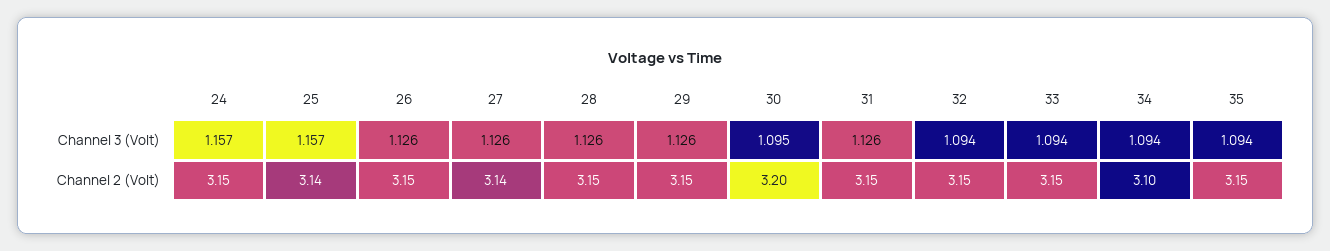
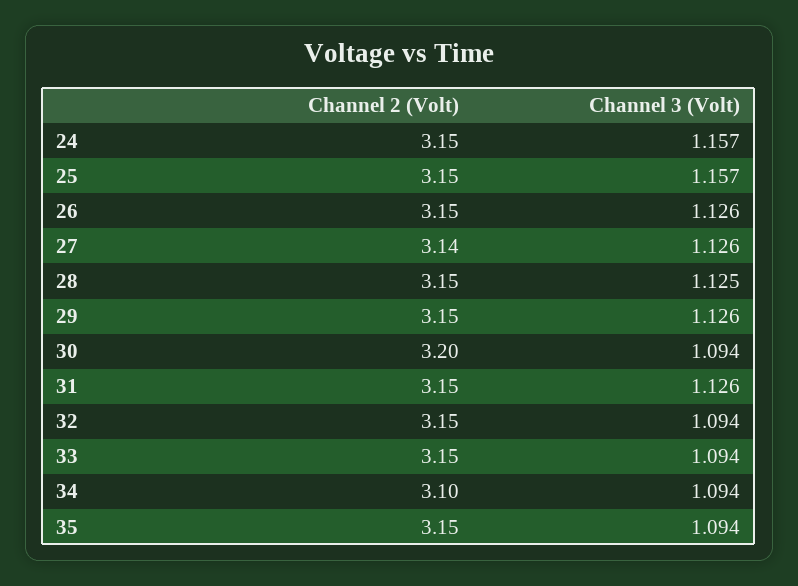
  {
    "24": {
      "Channel 3 (Volt)": 1.157,
      "Channel 2 (Volt)": 3.15
    },
    "25": {
      "Channel 3 (Volt)": 1.157,
-     "Channel 2 (Volt)": 3.14
+     "Channel 2 (Volt)": 3.15
    },
    "26": {
      "Channel 3 (Volt)": 1.126,
      "Channel 2 (Volt)": 3.15
    },
    "27": {
      "Channel 3 (Volt)": 1.126,
      "Channel 2 (Volt)": 3.14
    },
    "28": {
-     "Channel 3 (Volt)": 1.126,
+     "Channel 3 (Volt)": 1.125,
      "Channel 2 (Volt)": 3.15
    },
    "29": {
      "Channel 3 (Volt)": 1.126,
      "Channel 2 (Volt)": 3.15
    },
    "30": {
-     "Channel 3 (Volt)": 1.095,
+     "Channel 3 (Volt)": 1.094,
      "Channel 2 (Volt)": 3.2
    },
    "31": {
      "Channel 3 (Volt)": 1.126,
      "Channel 2 (Volt)": 3.15
    },
    "32": {
      "Channel 3 (Volt)": 1.094,
      "Channel 2 (Volt)": 3.15
    },
    "33": {
      "Channel 3 (Volt)": 1.094,
      "Channel 2 (Volt)": 3.15
    },
    "34": {
      "Channel 3 (Volt)": 1.094,
      "Channel 2 (Volt)": 3.1
    },
    "35": {
      "Channel 3 (Volt)": 1.094,
      "Channel 2 (Volt)": 3.15
    }
  }

